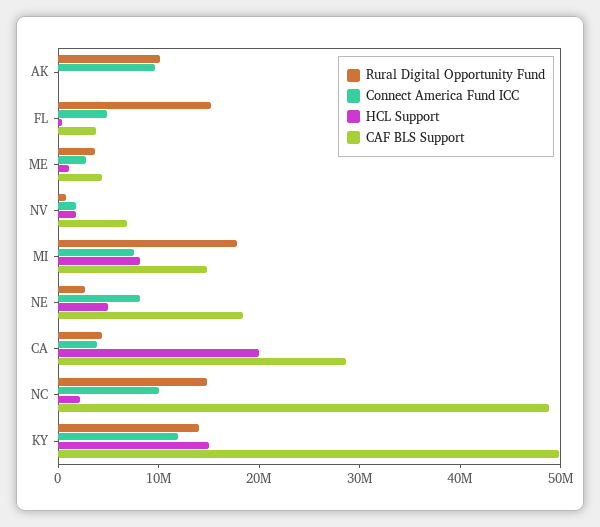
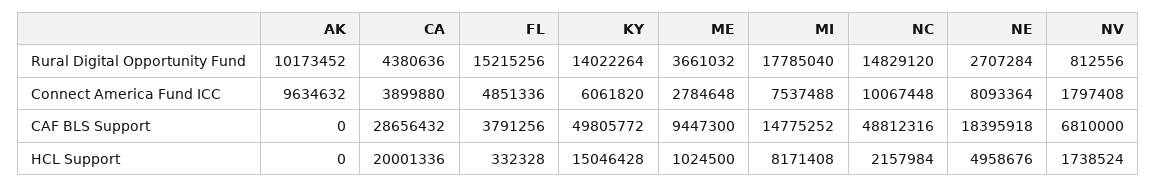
  {
    "Rural Digital Opportunity Fund": {
      "AK": 10173452,
      "FL": 15215256,
      "ME": 3661032,
      "NV": 812556,
      "MI": 17785040,
      "NE": 2707284,
      "CA": 4380636,
      "NC": 14829120,
      "KY": 14022264
    },
    "Connect America Fund ICC": {
      "AK": 9634632,
      "FL": 4851336,
      "ME": 2784648,
      "NV": 1797408,
      "MI": 7537488,
      "NE": 8093364,
      "CA": 3899880,
      "NC": 10067448,
-     "KY": 12000000
+     "KY": 6061820
    },
    "HCL Support": {
      "AK": 0,
      "FL": 332328,
      "ME": 1024500,
      "NV": 1738524,
      "MI": 8171408,
      "NE": 4958676,
      "CA": 20001336,
      "NC": 2157984,
      "KY": 15046428
    },
    "CAF BLS Support": {
      "AK": 0,
      "FL": 3791256,
-     "ME": 4000000,
+     "ME": 9447300,
      "NV": 6810000,
      "MI": 14775252,
      "NE": 18395918,
      "CA": 28656432,
      "NC": 48812316,
      "KY": 49805772
    }
  }

